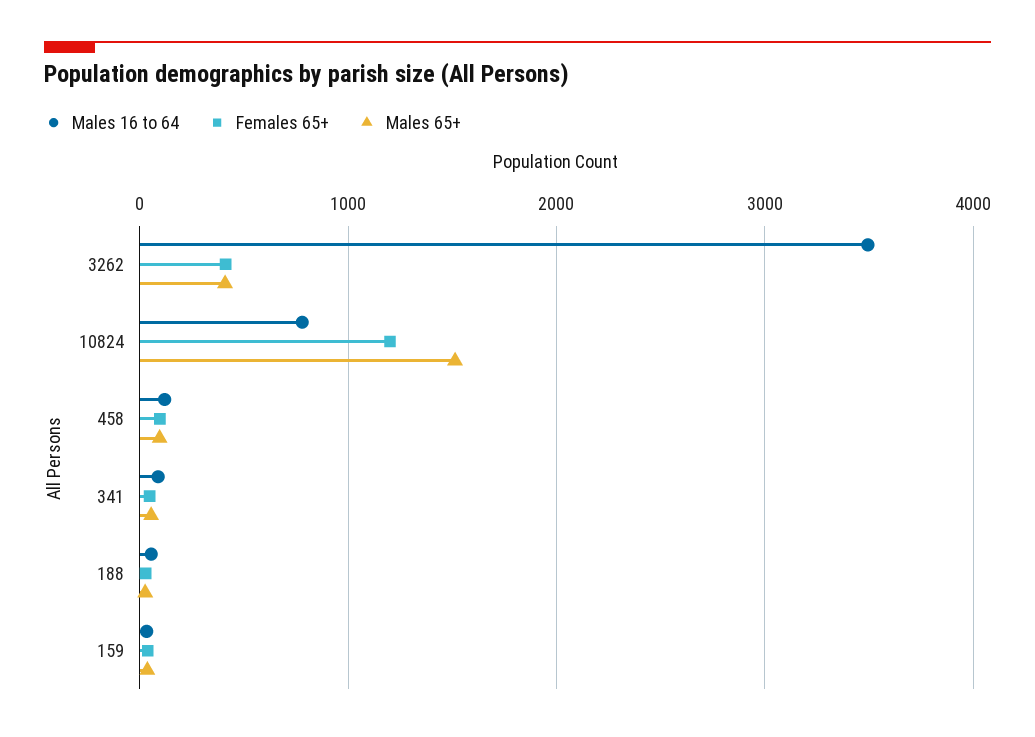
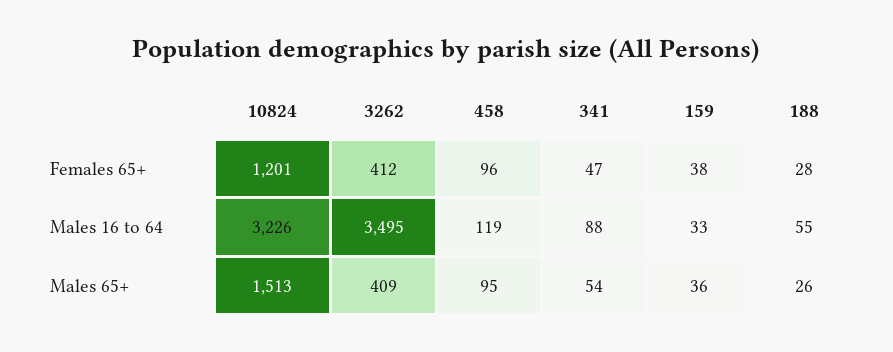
  {
    "Males 16 to 64": {
      "3262": 3495,
-     "10824": 800,
+     "10824": 3226,
      "458": 119,
      "341": 88,
      "188": 55,
      "159": 33
    },
    "Females 65+": {
      "3262": 412,
      "10824": 1201,
      "458": 96,
      "341": 47,
      "188": 28,
      "159": 38
    },
    "Males 65+": {
      "3262": 409,
      "10824": 1513,
      "458": 95,
      "341": 54,
      "188": 26,
      "159": 36
    }
  }

